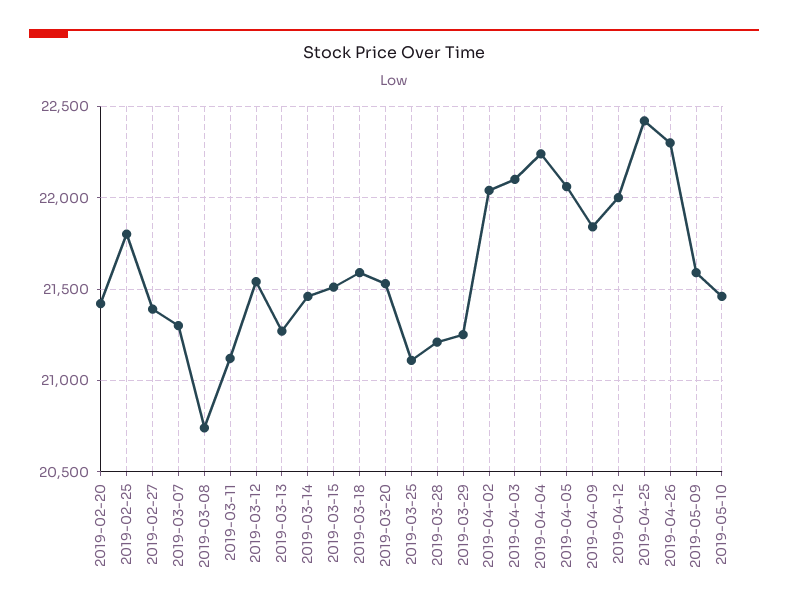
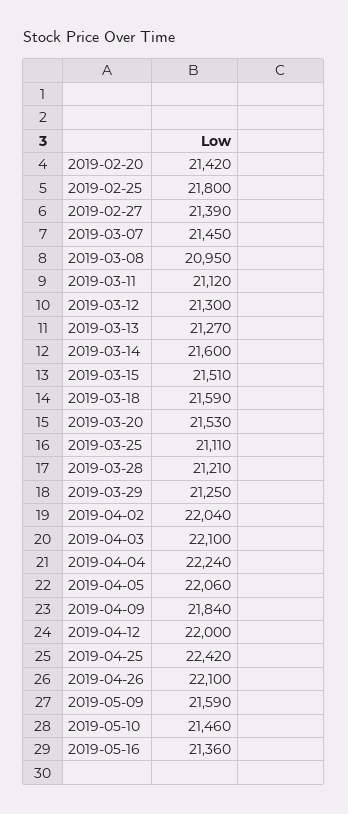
  {
    "2019-02-20": 21420,
    "2019-02-25": 21800,
    "2019-02-27": 21390,
-   "2019-03-07": 21300,
+   "2019-03-07": 21450,
-   "2019-03-08": 20750,
+   "2019-03-08": 20950,
    "2019-03-11": 21120,
-   "2019-03-12": 21550,
+   "2019-03-12": 21300,
    "2019-03-13": 21270,
-   "2019-03-14": 21450,
+   "2019-03-14": 21600,
    "2019-03-15": 21510,
    "2019-03-18": 21590,
    "2019-03-20": 21530,
    "2019-03-25": 21110,
    "2019-03-28": 21210,
    "2019-03-29": 21250,
    "2019-04-02": 22040,
    "2019-04-03": 22100,
    "2019-04-04": 22240,
    "2019-04-05": 22060,
    "2019-04-09": 21840,
    "2019-04-12": 22000,
    "2019-04-25": 22420,
-   "2019-04-26": 22300,
+   "2019-04-26": 22100,
    "2019-05-09": 21590,
-   "2019-05-10": 21460
+   "2019-05-10": 21460,
+   "2019-05-16": 21360
  }

